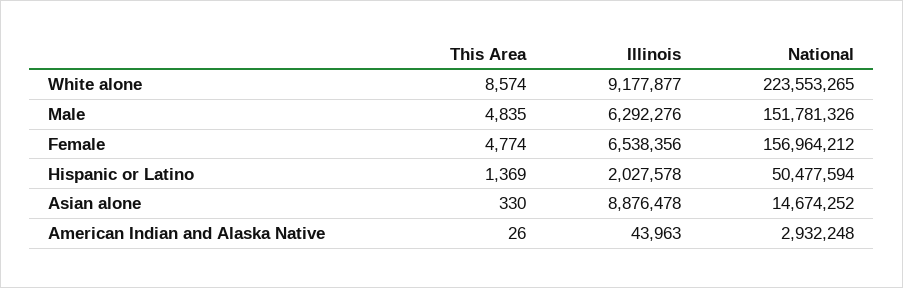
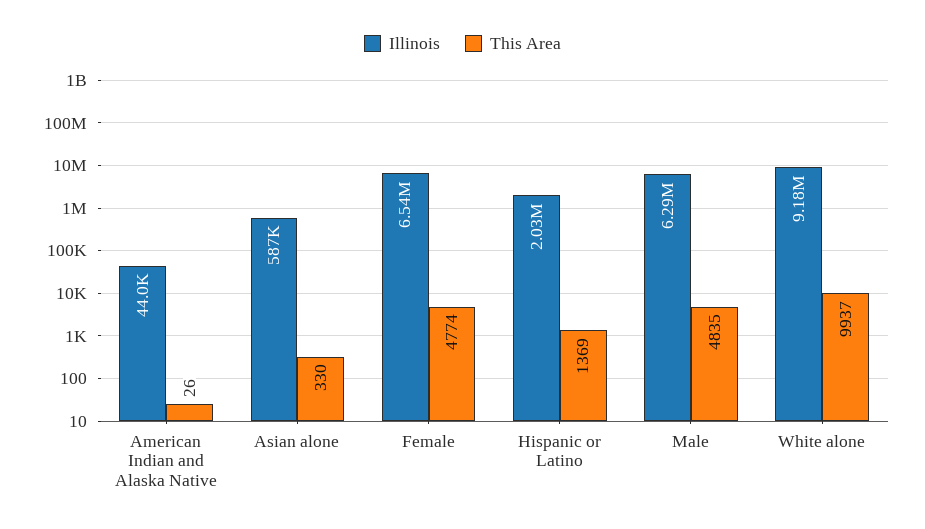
  {
    "This Area": {
-     "White alone": 8574,
+     "White alone": 9937,
      "Male": 4835,
      "Female": 4774,
      "Hispanic or Latino": 1369,
      "Asian alone": 330,
      "American Indian and Alaska Native": 26
    },
    "Illinois": {
      "White alone": 9177877,
      "Male": 6292276,
      "Female": 6538356,
      "Hispanic or Latino": 2027578,
-     "Asian alone": 8876478,
+     "Asian alone": 587000,
      "American Indian and Alaska Native": 43963
-   },
+   }
-   "National": {
-     "White alone": 223553265,
-     "Male": 151781326,
-     "Female": 156964212,
-     "Hispanic or Latino": 50477594,
-     "Asian alone": 14674252,
-     "American Indian and Alaska Native": 2932248
-   }
  }

